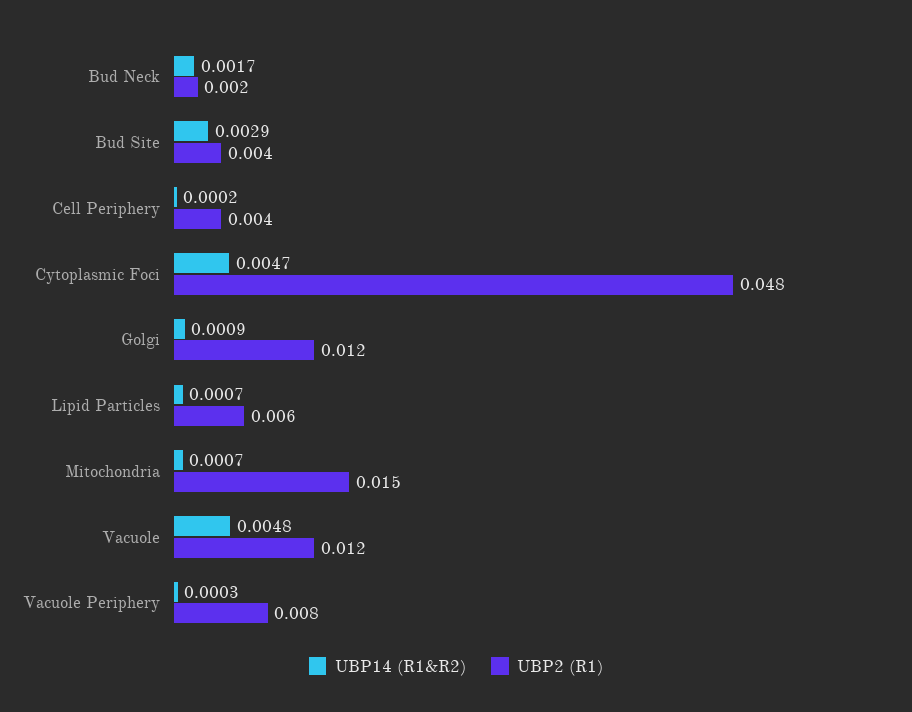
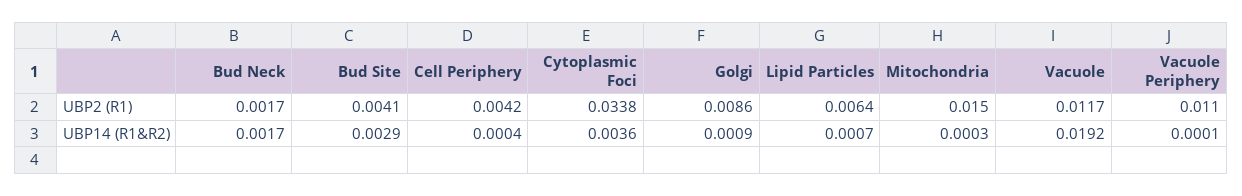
  {
    "UBP14 (R1&R2)": {
      "Bud Neck": 0.0017,
      "Bud Site": 0.0029,
-     "Cell Periphery": 0.0002,
+     "Cell Periphery": 0.0004,
-     "Cytoplasmic Foci": 0.0047,
+     "Cytoplasmic Foci": 0.0036,
      "Golgi": 0.0009,
      "Lipid Particles": 0.0007,
-     "Mitochondria": 0.0007,
+     "Mitochondria": 0.0003,
-     "Vacuole": 0.0048,
+     "Vacuole": 0.0192,
-     "Vacuole Periphery": 0.0003
+     "Vacuole Periphery": 0.0001
    },
    "UBP2 (R1)": {
      "Bud Neck": 0.0017,
      "Bud Site": 0.0041,
      "Cell Periphery": 0.0042,
-     "Cytoplasmic Foci": 0.048,
+     "Cytoplasmic Foci": 0.0338,
-     "Golgi": 0.012,
+     "Golgi": 0.0086,
      "Lipid Particles": 0.0064,
      "Mitochondria": 0.015,
      "Vacuole": 0.0117,
-     "Vacuole Periphery": 0.008
+     "Vacuole Periphery": 0.011
    }
  }

